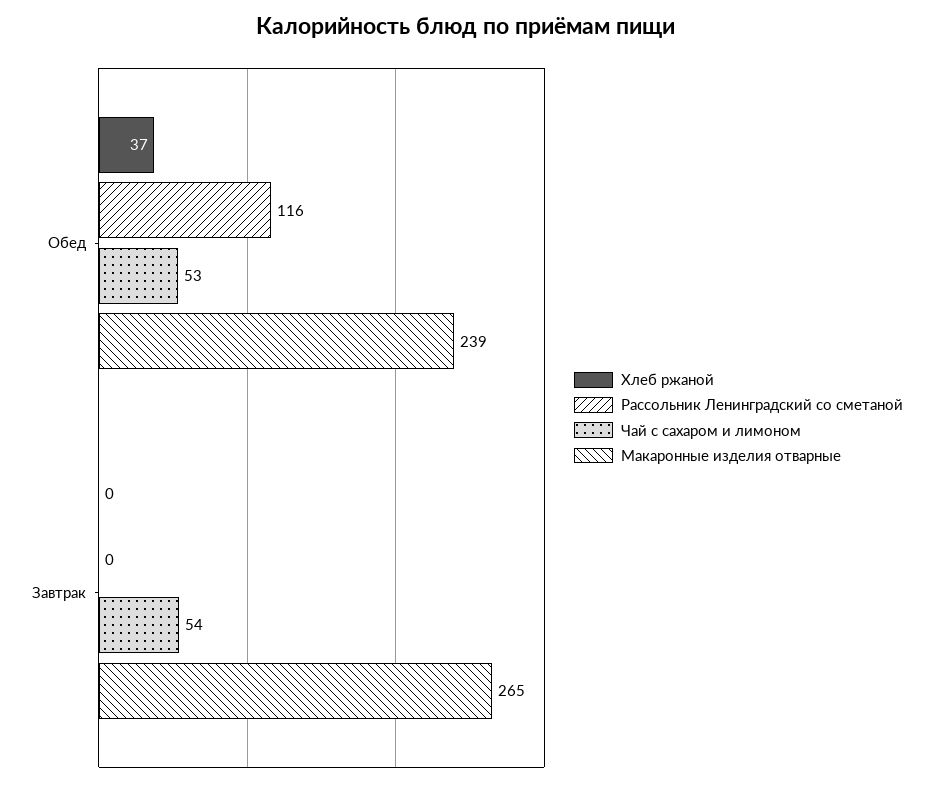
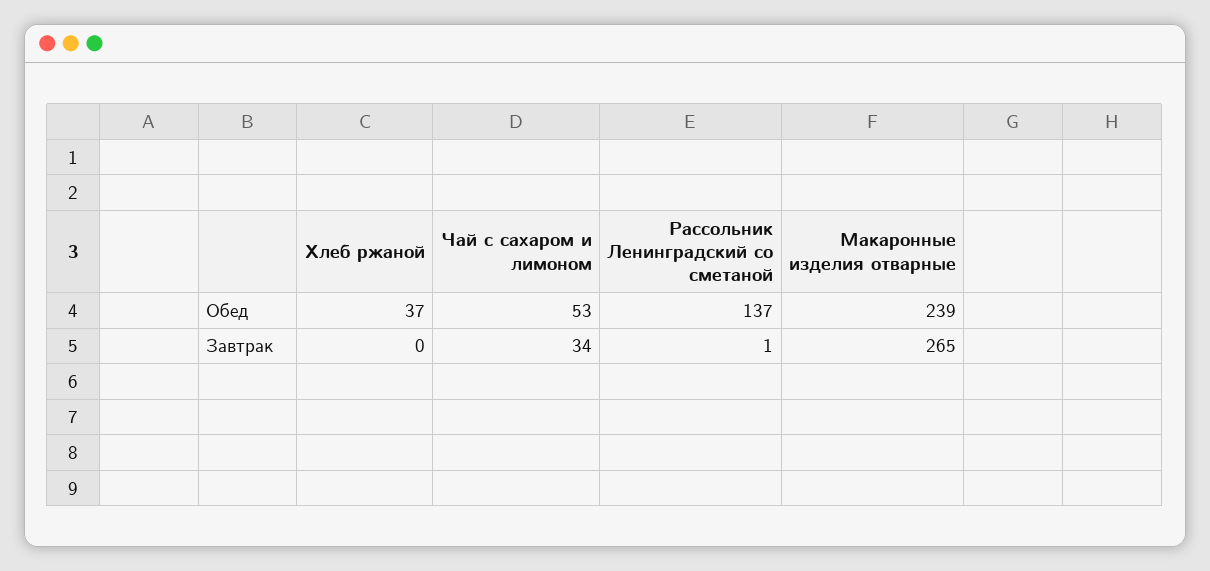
  {
    "Хлеб ржаной": {
      "Обед": 37,
      "Завтрак": 0
    },
    "Рассольник Ленинградский со сметаной": {
-     "Обед": 116,
+     "Обед": 137,
-     "Завтрак": 0
+     "Завтрак": 1
    },
    "Чай с сахаром и лимоном": {
      "Обед": 53,
-     "Завтрак": 54
+     "Завтрак": 34
    },
    "Макаронные изделия отварные": {
      "Обед": 239,
      "Завтрак": 265
    }
  }

